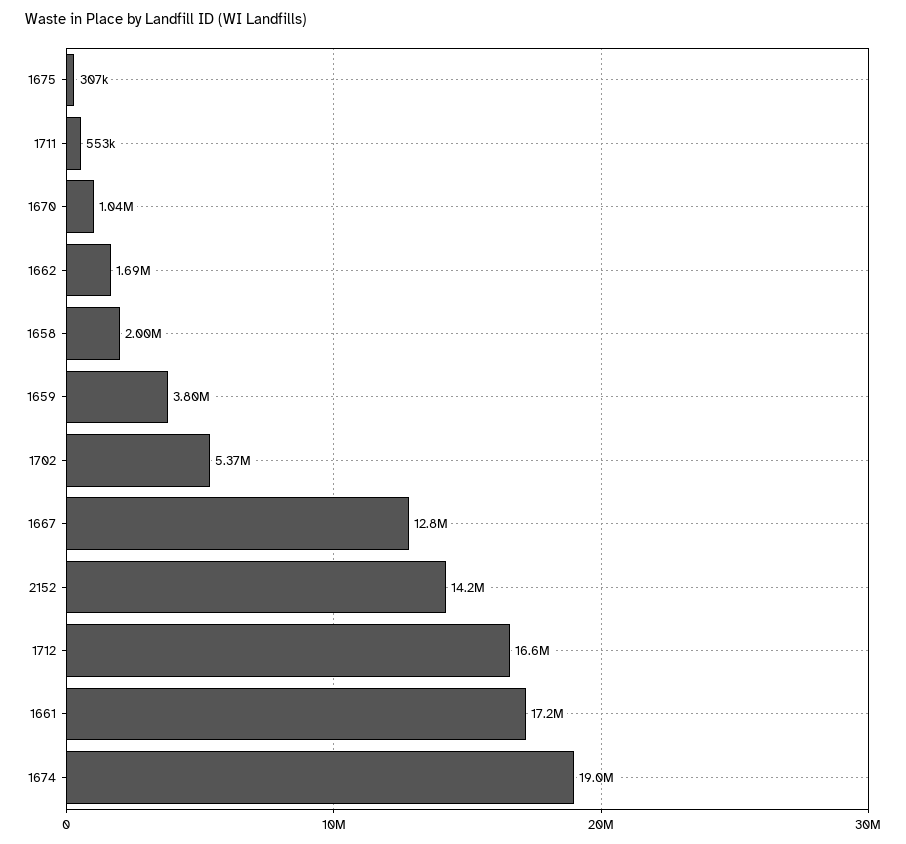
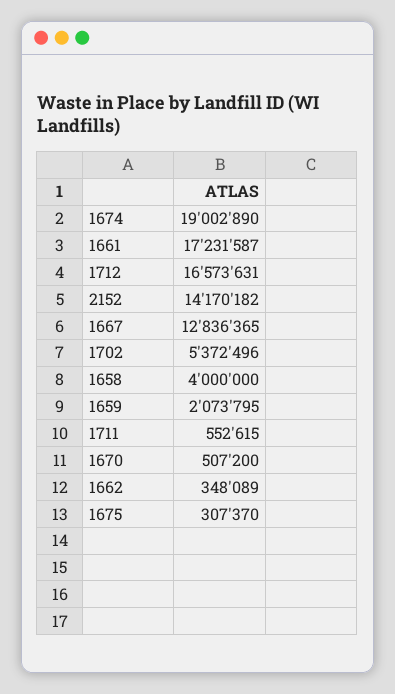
  {
    "1675": 307370,
    "1711": 552615,
-   "1670": 1040000,
+   "1670": 507200,
-   "1662": 1690000,
+   "1662": 348089,
-   "1658": 2000000,
+   "1658": 4000000,
-   "1659": 3800000,
+   "1659": 2073795,
    "1702": 5372496,
    "1667": 12836365,
    "2152": 14170182,
    "1712": 16573631,
    "1661": 17231587,
    "1674": 19002890
  }

